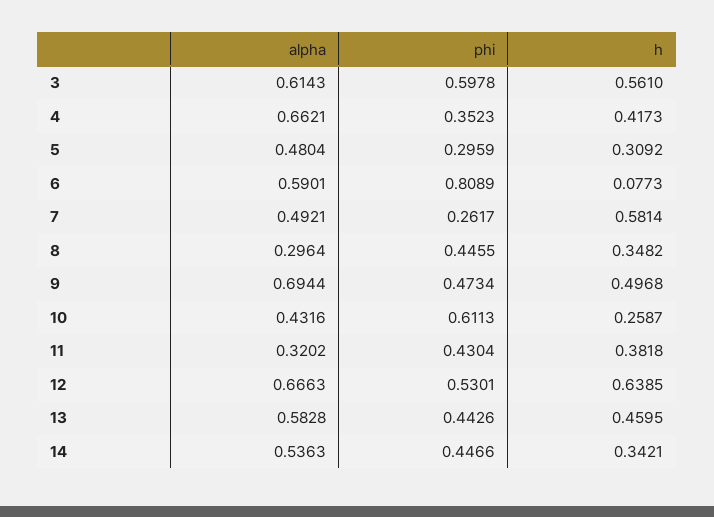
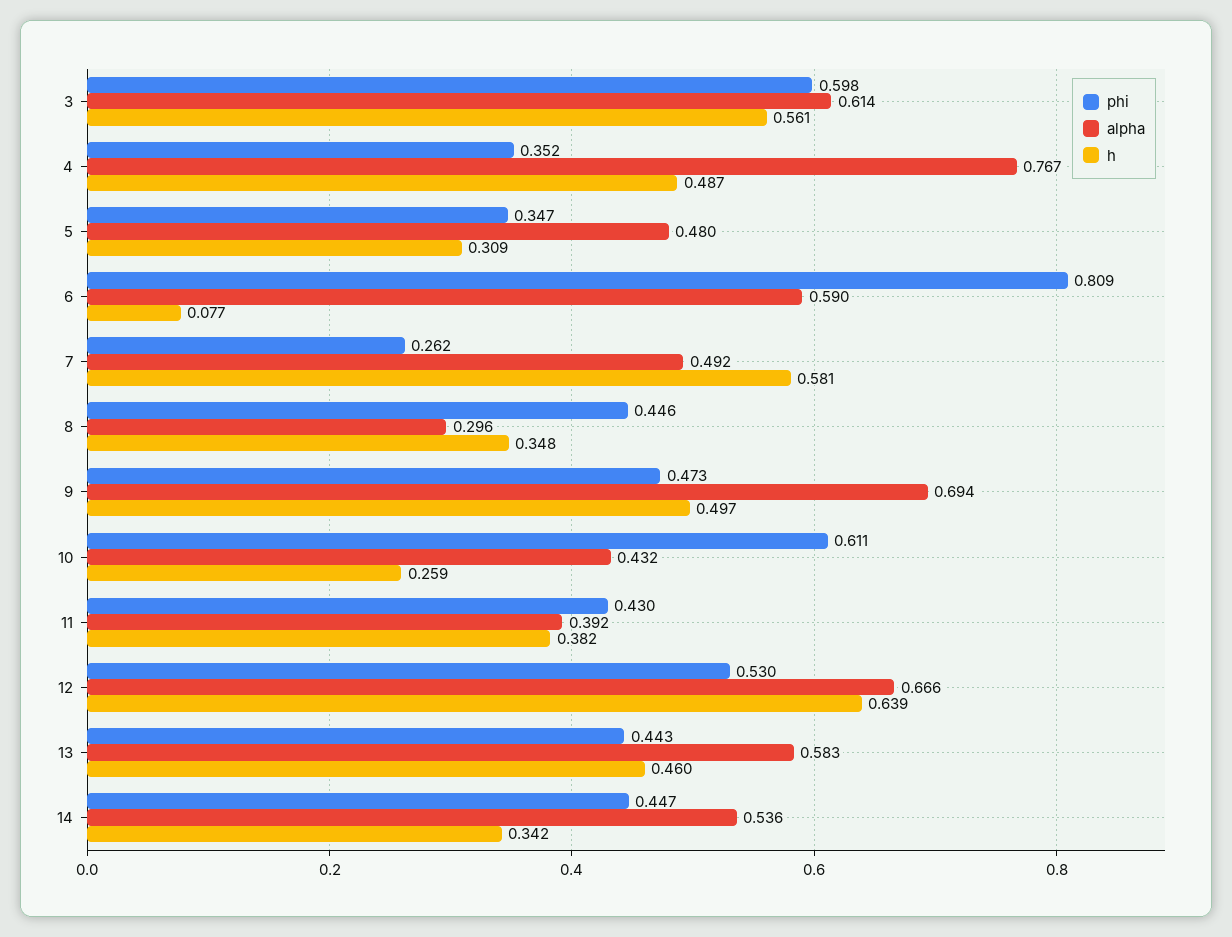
  {
    "alpha": {
      "3": 0.6143,
-     "4": 0.6621,
+     "4": 0.767,
      "5": 0.4804,
      "6": 0.5901,
      "7": 0.4921,
      "8": 0.2964,
      "9": 0.6944,
      "10": 0.4316,
-     "11": 0.3202,
+     "11": 0.392,
      "12": 0.6663,
      "13": 0.5828,
      "14": 0.5363
    },
    "phi": {
      "3": 0.5978,
      "4": 0.3523,
-     "5": 0.2959,
+     "5": 0.347,
      "6": 0.8089,
      "7": 0.2617,
      "8": 0.4455,
      "9": 0.4734,
      "10": 0.6113,
      "11": 0.4304,
      "12": 0.5301,
      "13": 0.4426,
      "14": 0.4466
    },
    "h": {
      "3": 0.561,
-     "4": 0.4173,
+     "4": 0.487,
      "5": 0.3092,
      "6": 0.0773,
      "7": 0.5814,
      "8": 0.3482,
      "9": 0.4968,
      "10": 0.2587,
      "11": 0.3818,
      "12": 0.6385,
      "13": 0.4595,
      "14": 0.3421
    }
  }

